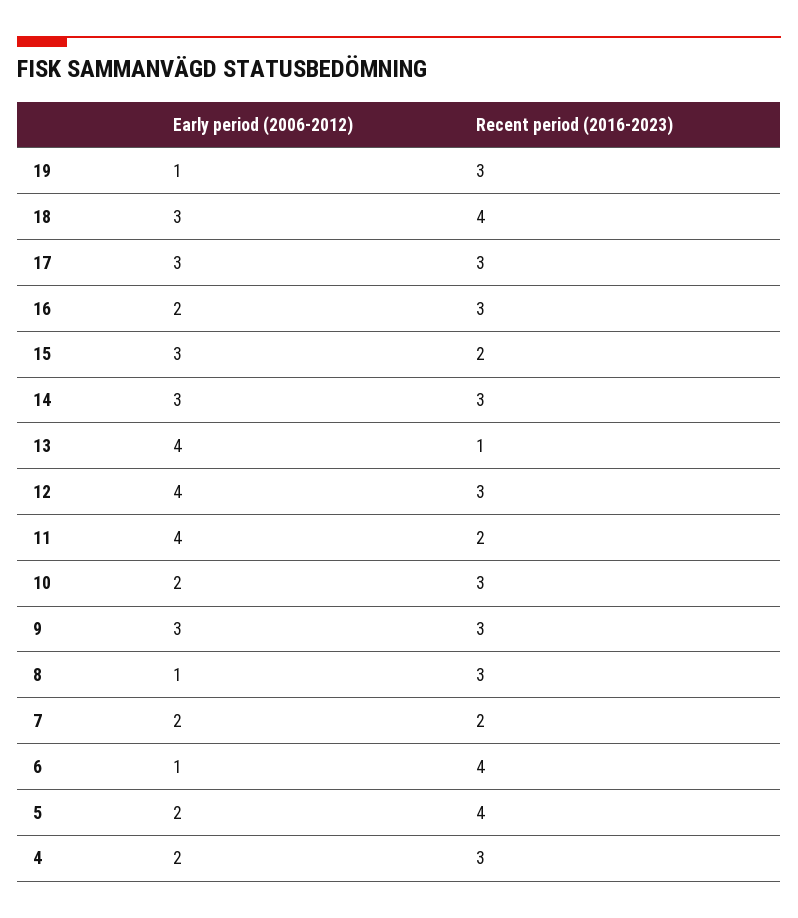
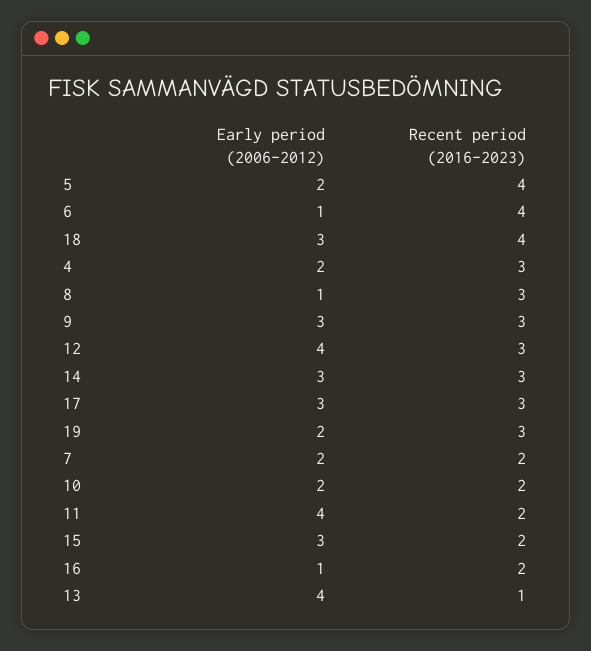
  {
    "Early period (2006-2012)": {
-     "19": 1,
+     "19": 2,
      "18": 3,
      "17": 3,
-     "16": 2,
+     "16": 1,
      "15": 3,
      "14": 3,
      "13": 4,
      "12": 4,
      "11": 4,
      "10": 2,
      "9": 3,
      "8": 1,
      "7": 2,
      "6": 1,
      "5": 2,
      "4": 2
    },
    "Recent period (2016-2023)": {
      "19": 3,
      "18": 4,
      "17": 3,
-     "16": 3,
+     "16": 2,
      "15": 2,
      "14": 3,
      "13": 1,
      "12": 3,
      "11": 2,
-     "10": 3,
+     "10": 2,
      "9": 3,
      "8": 3,
      "7": 2,
      "6": 4,
      "5": 4,
      "4": 3
    }
  }

